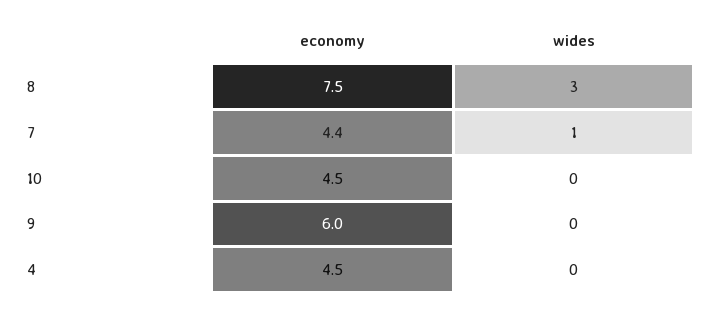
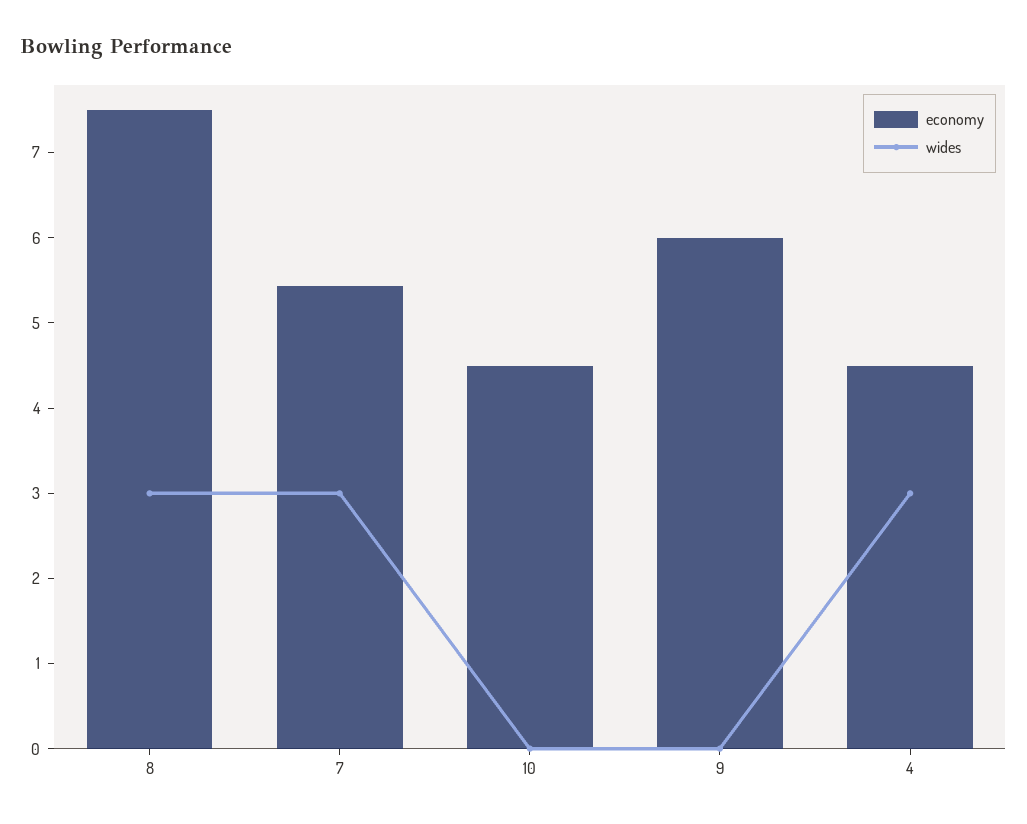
  {
    "economy": {
      "8": 7.5,
-     "7": 4.4,
+     "7": 5.4,
      "10": 4.5,
      "9": 6,
      "4": 4.5
    },
    "wides": {
      "8": 3,
-     "7": 1,
+     "7": 3,
      "10": 0,
      "9": 0,
-     "4": 0
+     "4": 3
    }
  }

